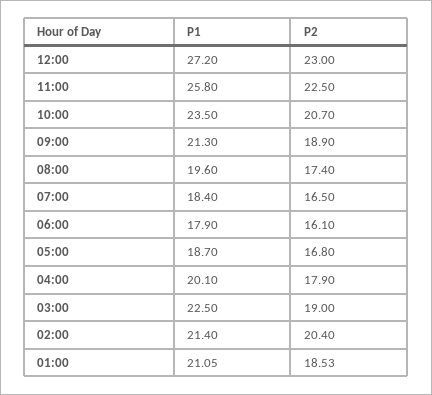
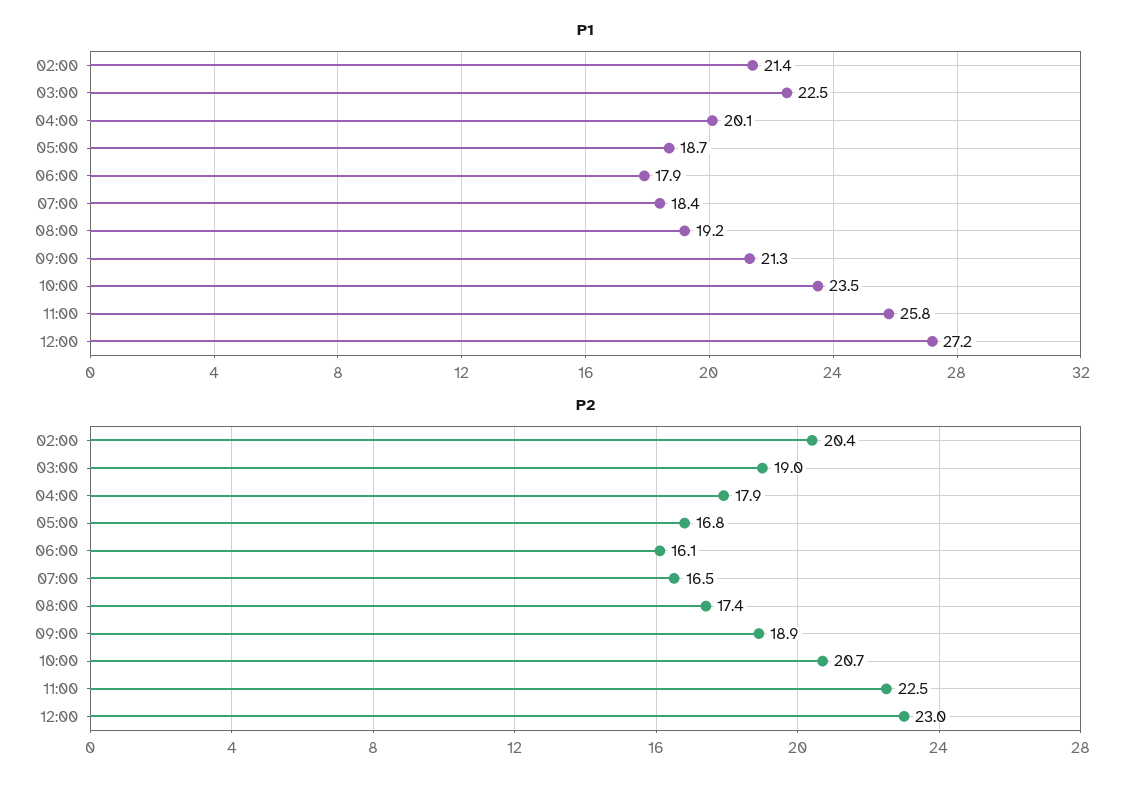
  {
    "P1": {
      "12:00": 27.2,
      "11:00": 25.8,
      "10:00": 23.5,
      "09:00": 21.3,
-     "08:00": 19.6,
+     "08:00": 19.2,
      "07:00": 18.4,
      "06:00": 17.9,
      "05:00": 18.7,
      "04:00": 20.1,
      "03:00": 22.5,
-     "02:00": 21.4,
+     "02:00": 21.4
-     "01:00": 21.05
    },
    "P2": {
      "12:00": 23,
      "11:00": 22.5,
      "10:00": 20.7,
      "09:00": 18.9,
      "08:00": 17.4,
      "07:00": 16.5,
      "06:00": 16.1,
      "05:00": 16.8,
      "04:00": 17.9,
      "03:00": 19,
-     "02:00": 20.4,
+     "02:00": 20.4
-     "01:00": 18.53
    }
  }

